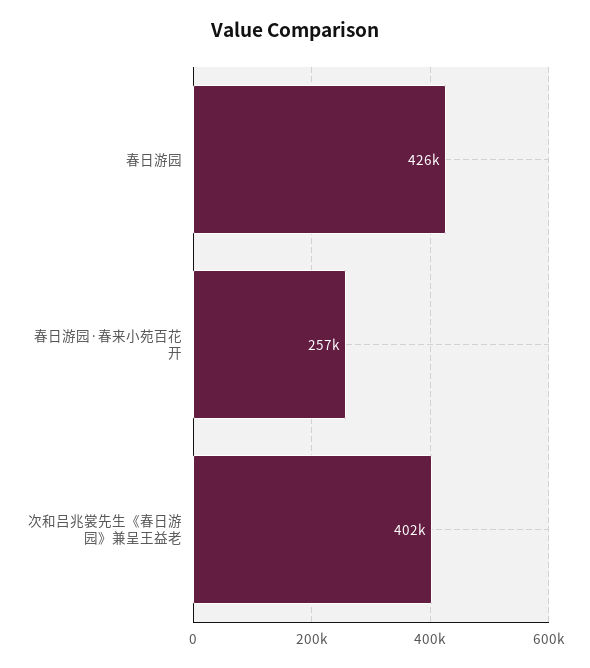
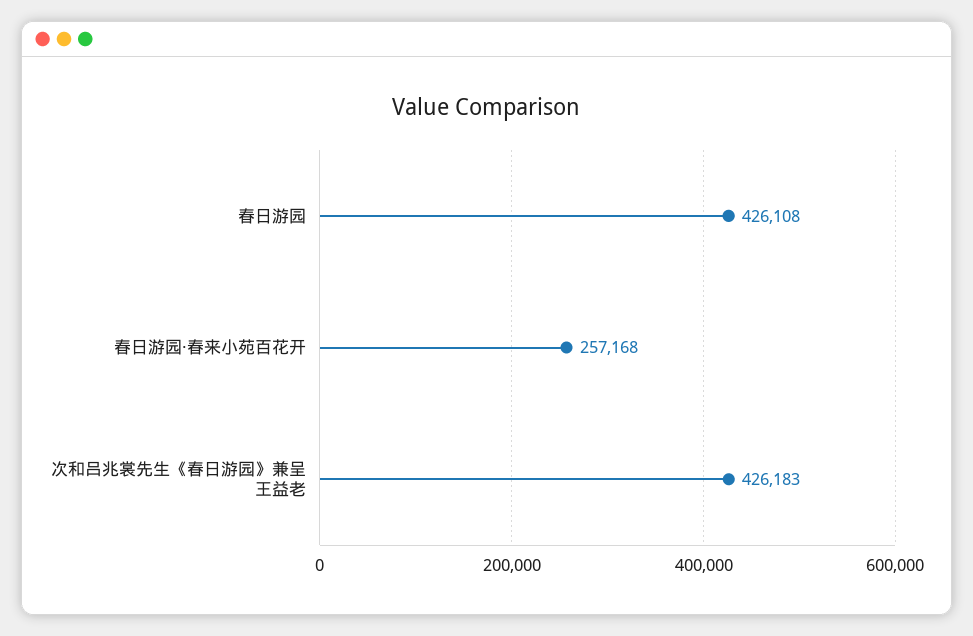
  {
    "春日游园": 426108,
    "春日游园·春来小苑百花开": 257168,
-   "次和吕兆裳先生《春日游园》兼呈王益老": 402000
+   "次和吕兆裳先生《春日游园》兼呈王益老": 426183
  }

